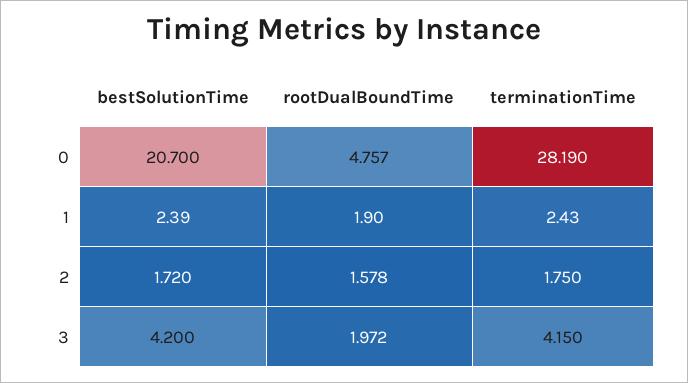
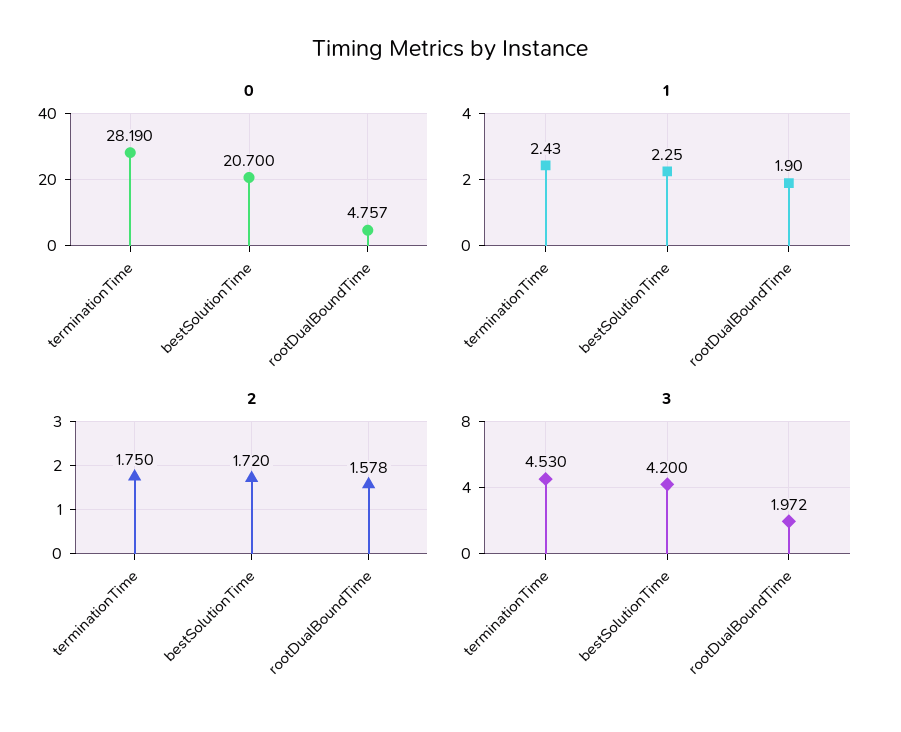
  {
    "0": {
      "bestSolutionTime": 20.7,
      "rootDualBoundTime": 4.757,
      "terminationTime": 28.19
    },
    "1": {
-     "bestSolutionTime": 2.39,
+     "bestSolutionTime": 2.25,
      "rootDualBoundTime": 1.9,
      "terminationTime": 2.43
    },
    "2": {
      "bestSolutionTime": 1.72,
      "rootDualBoundTime": 1.578,
      "terminationTime": 1.75
    },
    "3": {
      "bestSolutionTime": 4.2,
      "rootDualBoundTime": 1.972,
-     "terminationTime": 4.15
+     "terminationTime": 4.53
    }
  }

